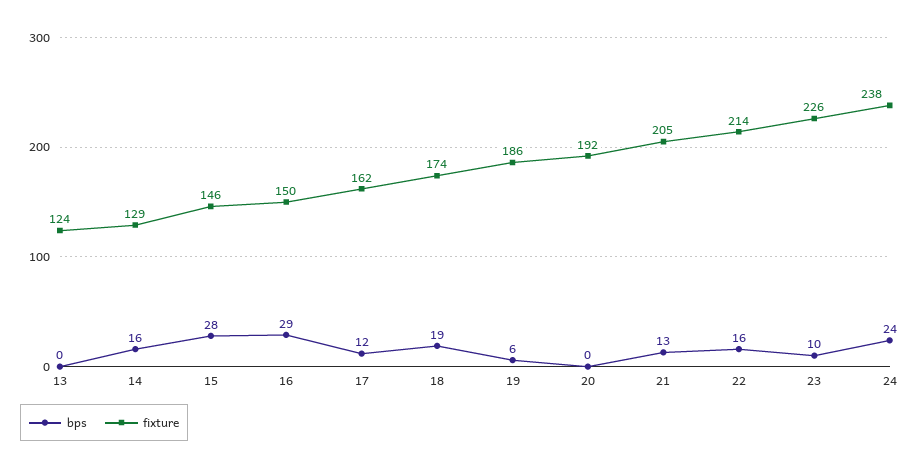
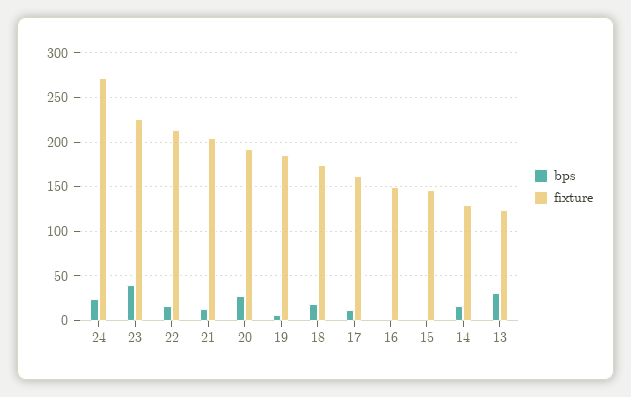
  {
    "bps": {
-     "13": 0,
+     "13": 30,
      "14": 16,
-     "15": 28,
+     "15": 0,
-     "16": 29,
+     "16": 0,
      "17": 12,
      "18": 19,
      "19": 6,
-     "20": 0,
+     "20": 30,
      "21": 13,
      "22": 16,
-     "23": 10,
+     "23": 40,
      "24": 24
    },
    "fixture": {
      "13": 124,
      "14": 129,
      "15": 146,
      "16": 150,
      "17": 162,
      "18": 174,
      "19": 186,
      "20": 192,
      "21": 205,
      "22": 214,
      "23": 226,
-     "24": 238
+     "24": 270
    }
  }

